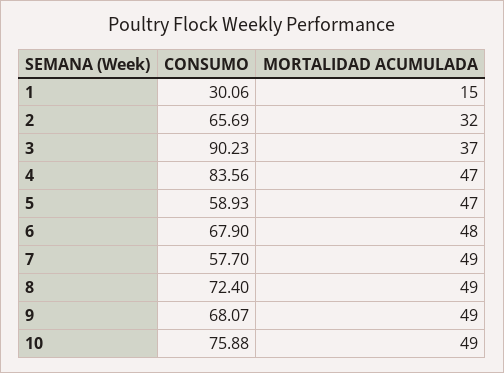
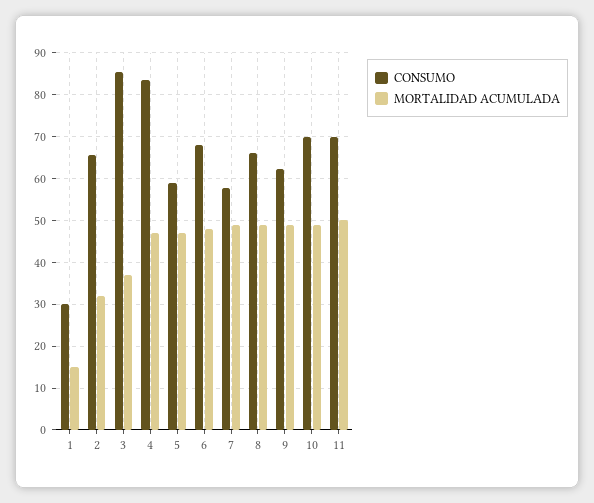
  {
    "CONSUMO": {
      "1": 30.06,
      "2": 65.69,
-     "3": 90.23,
+     "3": 86,
      "4": 83.56,
      "5": 58.93,
      "6": 67.9,
      "7": 57.7,
-     "8": 72.4,
+     "8": 66,
-     "9": 68.07,
+     "9": 62,
-     "10": 75.88
+     "10": 70,
+     "11": 70
    },
    "MORTALIDAD ACUMULADA": {
      "1": 15,
      "2": 32,
      "3": 37,
      "4": 47,
      "5": 47,
      "6": 48,
      "7": 49,
      "8": 49,
      "9": 49,
-     "10": 49
+     "10": 49,
+     "11": 50
    }
  }

